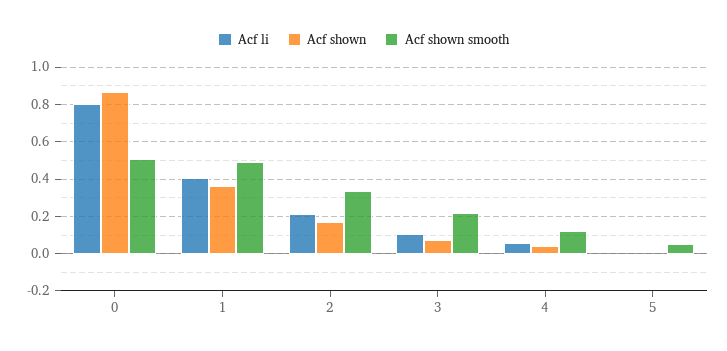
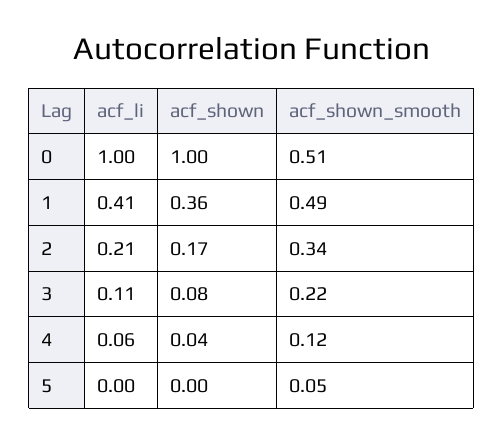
  {
    "Acf li": {
-     "0": 0.8,
+     "0": 1,
      "1": 0.41,
      "2": 0.21,
      "3": 0.11,
      "4": 0.06,
      "5": 0
    },
    "Acf shown": {
-     "0": 0.85,
+     "0": 1,
      "1": 0.36,
      "2": 0.17,
      "3": 0.08,
      "4": 0.04,
      "5": 0
    },
    "Acf shown smooth": {
      "0": 0.51,
      "1": 0.49,
      "2": 0.34,
      "3": 0.22,
      "4": 0.12,
      "5": 0.05
    }
  }

